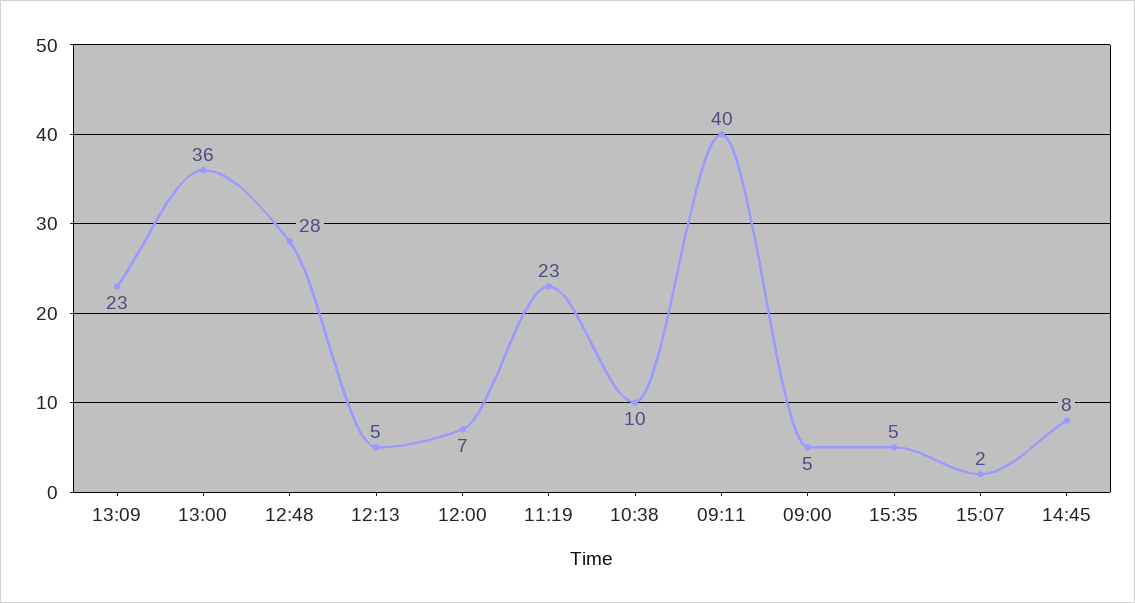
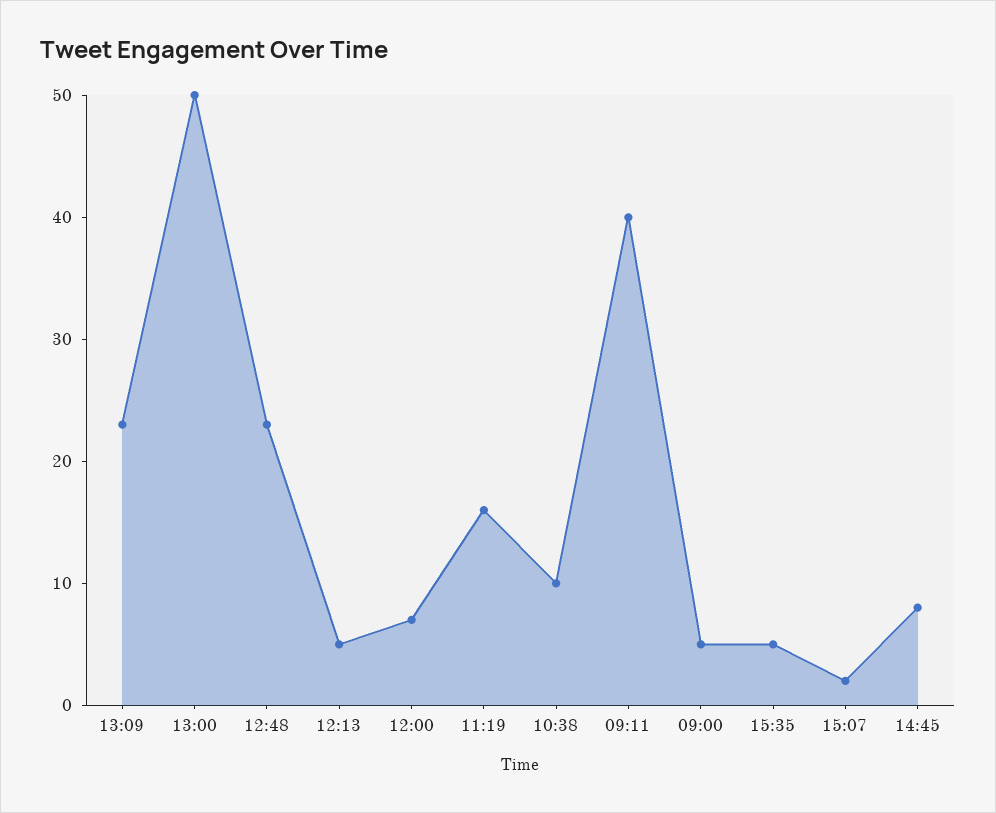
  {
    "13:09": 23,
-   "13:00": 36,
+   "13:00": 50,
-   "12:48": 28,
+   "12:48": 23,
    "12:13": 5,
    "12:00": 7,
-   "11:19": 23,
+   "11:19": 16,
    "10:38": 10,
    "09:11": 40,
    "09:00": 5,
    "15:35": 5,
    "15:07": 2,
    "14:45": 8
  }

